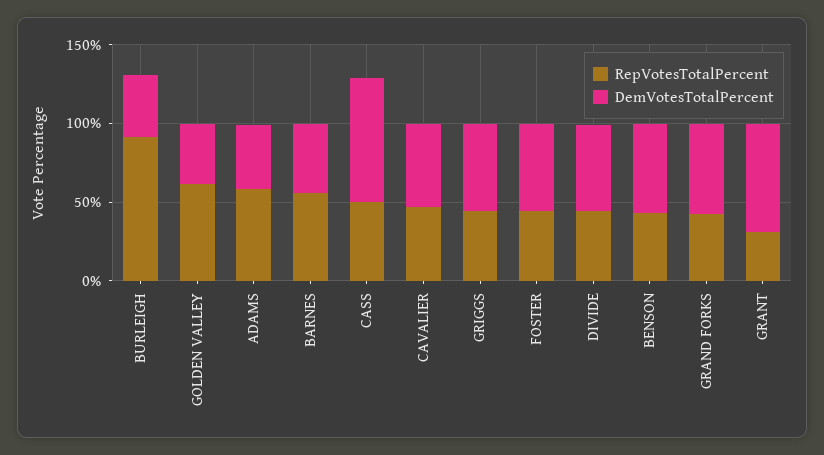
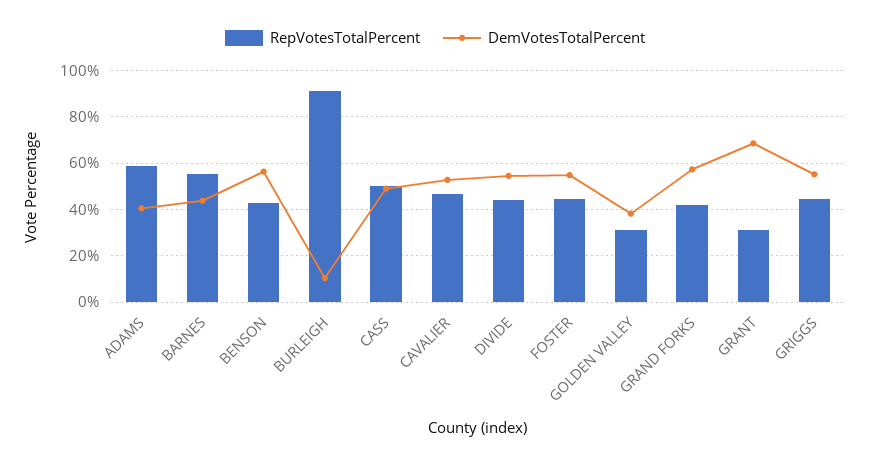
  {
    "RepVotesTotalPercent": {
      "BURLEIGH": 90,
-     "GOLDEN VALLEY": 60,
+     "GOLDEN VALLEY": 30,
      "ADAMS": 60,
      "BARNES": 55,
      "CASS": 50,
      "CAVALIER": 45,
      "GRIGGS": 45,
      "FOSTER": 45,
      "DIVIDE": 45,
      "BENSON": 45,
      "GRAND FORKS": 40,
      "GRANT": 30
    },
    "DemVotesTotalPercent": {
-     "BURLEIGH": 40,
+     "BURLEIGH": 10,
      "GOLDEN VALLEY": 40,
      "ADAMS": 40,
      "BARNES": 45,
-     "CASS": 80,
+     "CASS": 50,
      "CAVALIER": 55,
      "GRIGGS": 55,
      "FOSTER": 55,
      "DIVIDE": 55,
      "BENSON": 55,
      "GRAND FORKS": 55,
      "GRANT": 70
    }
  }

